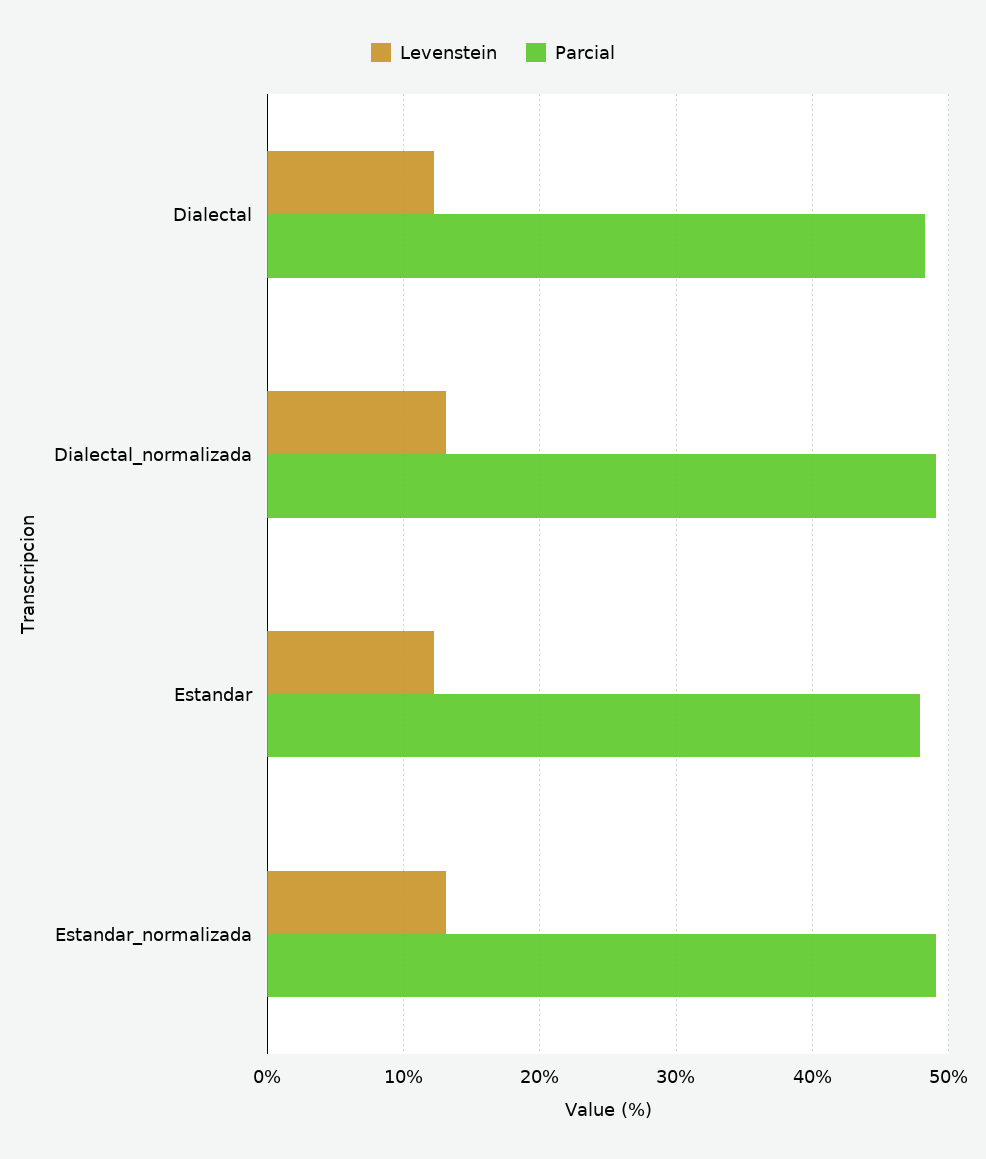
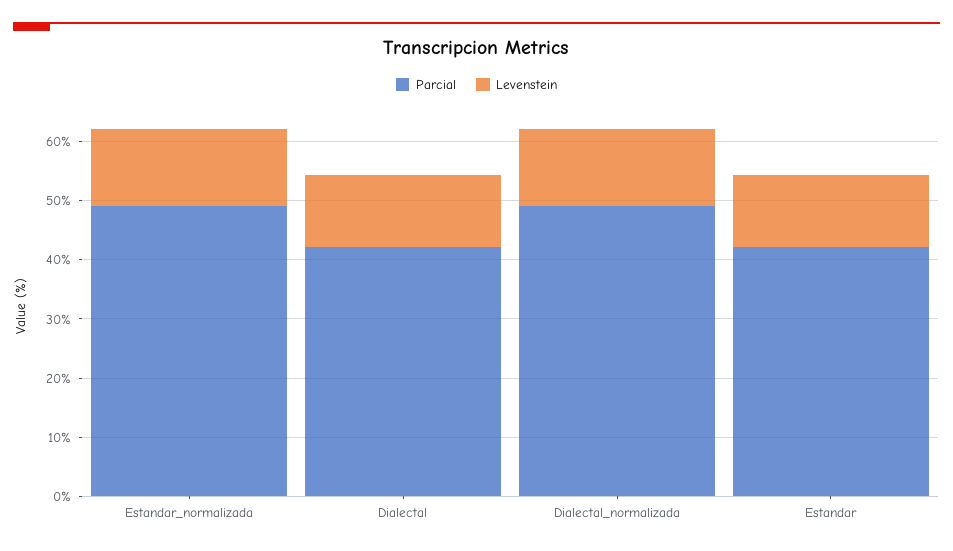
  {
    "Levenstein": {
      "Dialectal": 12,
      "Dialectal_normalizada": 13,
      "Estandar": 12,
      "Estandar_normalizada": 13
    },
    "Parcial": {
-     "Dialectal": 48,
+     "Dialectal": 42,
      "Dialectal_normalizada": 49,
-     "Estandar": 48,
+     "Estandar": 42,
      "Estandar_normalizada": 49
    }
  }

